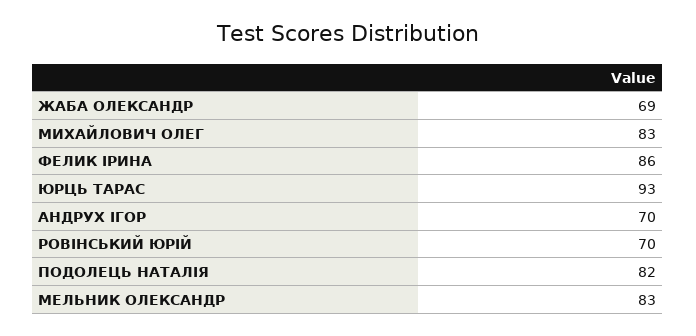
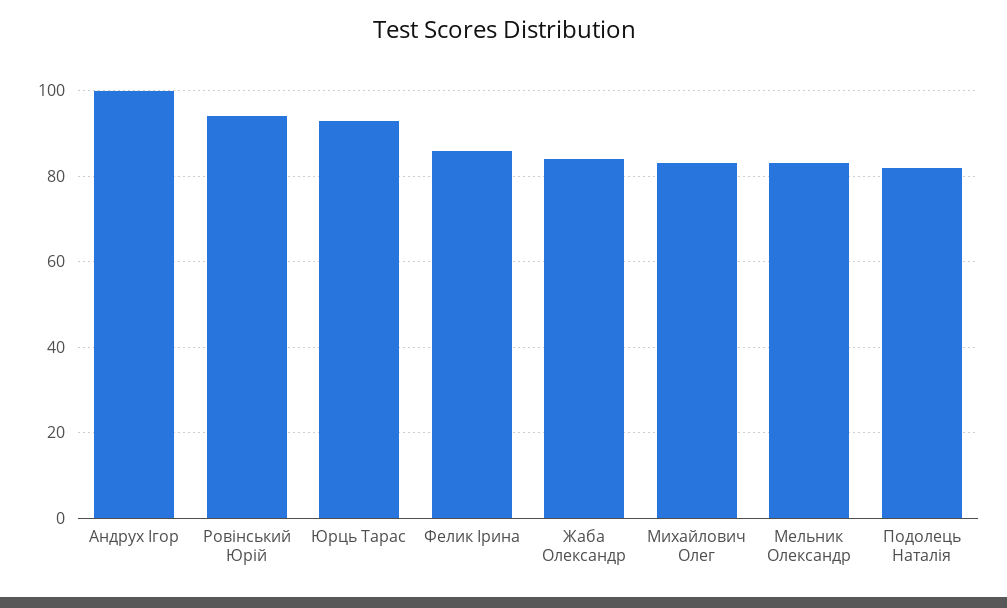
  {
-   "ЖАБА ОЛЕКСАНДР": 69,
+   "ЖАБА ОЛЕКСАНДР": 85,
    "МИХАЙЛОВИЧ ОЛЕГ": 83,
    "ФЕЛИК ІРИНА": 86,
    "ЮРЦЬ ТАРАС": 93,
-   "АНДРУХ ІГОР": 70,
+   "АНДРУХ ІГОР": 100,
-   "РОВІНСЬКИЙ ЮРІЙ": 70,
+   "РОВІНСЬКИЙ ЮРІЙ": 95,
    "ПОДОЛЕЦЬ НАТАЛІЯ": 82,
    "МЕЛЬНИК ОЛЕКСАНДР": 83
  }

